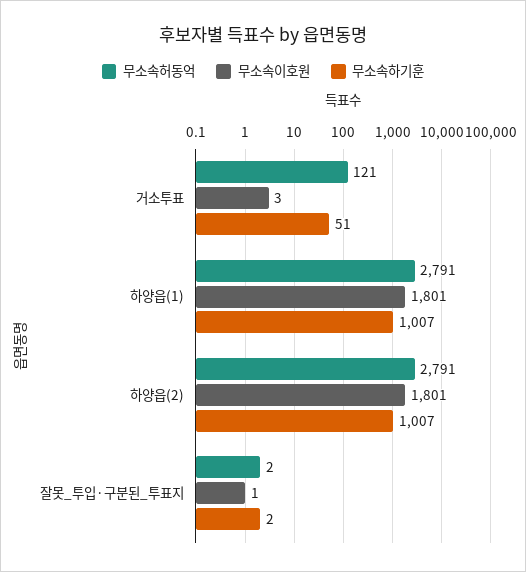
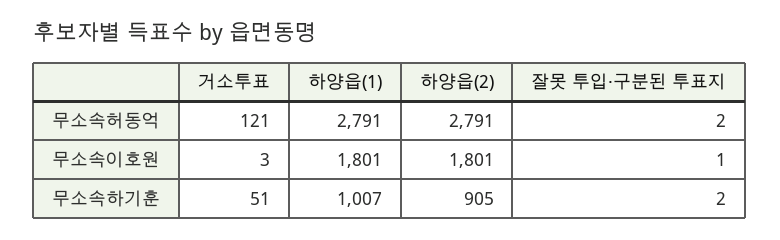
  {
    "무소속허동억": {
      "거소투표": 121,
      "하양읍(1)": 2791,
      "하양읍(2)": 2791,
      "잘못_투입·구분된_투표지": 2
    },
    "무소속이호원": {
      "거소투표": 3,
      "하양읍(1)": 1801,
      "하양읍(2)": 1801,
      "잘못_투입·구분된_투표지": 1
    },
    "무소속하기훈": {
      "거소투표": 51,
      "하양읍(1)": 1007,
-     "하양읍(2)": 1007,
+     "하양읍(2)": 905,
      "잘못_투입·구분된_투표지": 2
    }
  }

